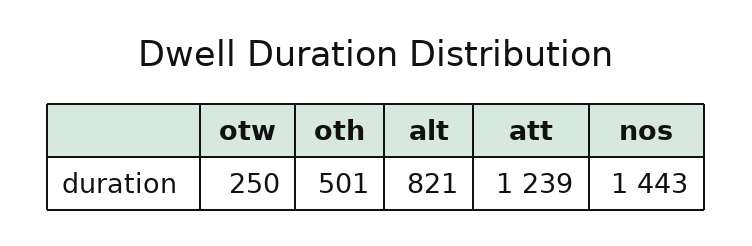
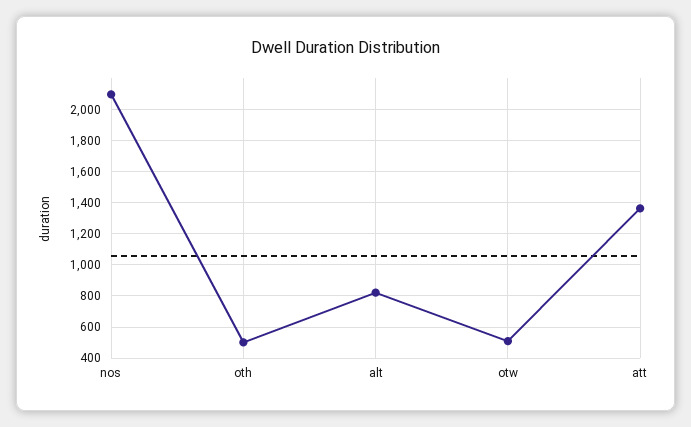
  {
-   "otw": 250,
+   "otw": 500,
    "oth": 501,
    "alt": 821,
-   "att": 1239,
+   "att": 1350,
-   "nos": 1443
+   "nos": 2100
  }

